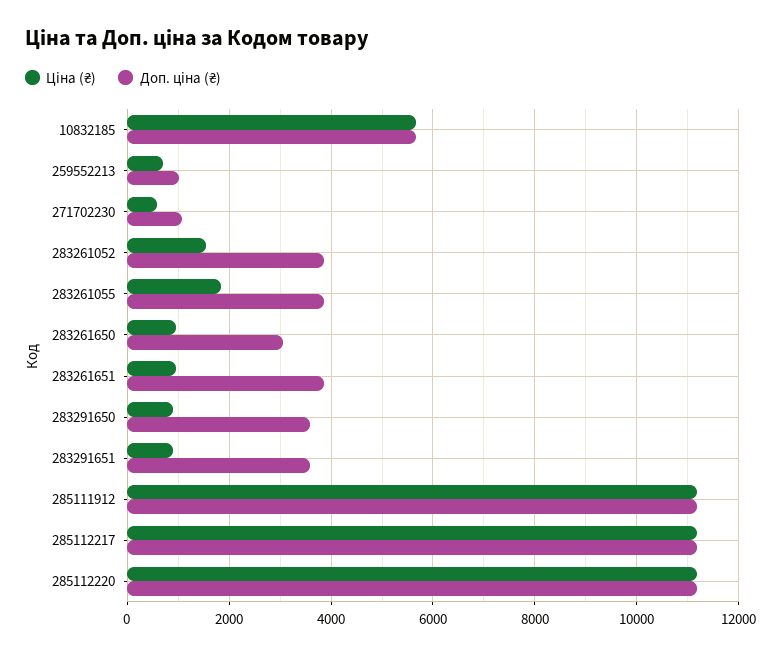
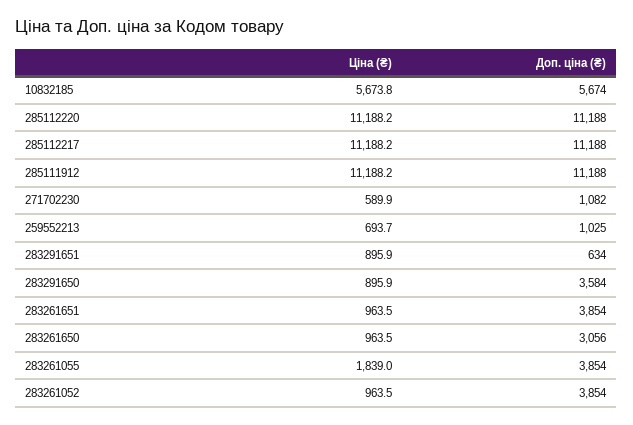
  {
    "Ціна (₴)": {
      "10832185": 5673.8,
      "259552213": 693.7,
      "271702230": 589.9,
-     "283261052": 1600,
+     "283261052": 963.5,
      "283261055": 1839,
      "283261650": 963.5,
      "283261651": 963.5,
      "283291650": 895.9,
      "283291651": 895.9,
      "285111912": 11188.2,
      "285112217": 11188.2,
      "285112220": 11188.2
    },
    "Доп. ціна (₴)": {
      "10832185": 5674,
      "259552213": 1025,
      "271702230": 1082,
      "283261052": 3854,
      "283261055": 3854,
      "283261650": 3056,
      "283261651": 3854,
      "283291650": 3584,
-     "283291651": 3600,
+     "283291651": 634,
      "285111912": 11188,
      "285112217": 11188,
      "285112220": 11188
    }
  }

